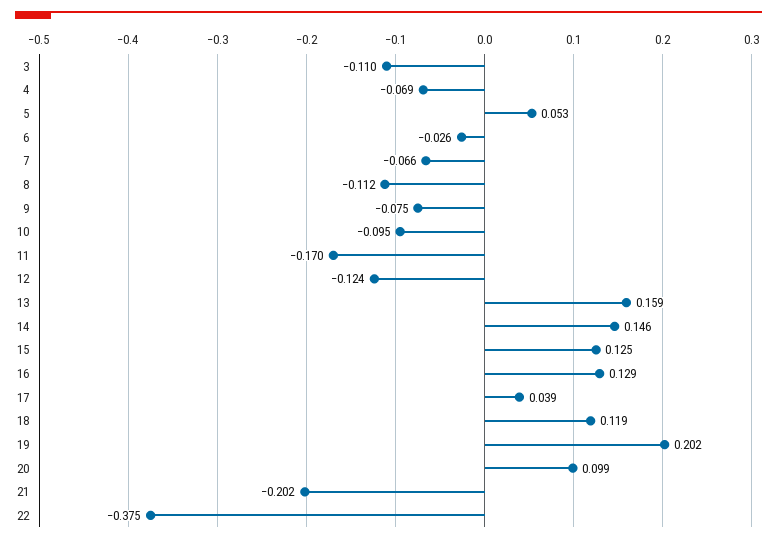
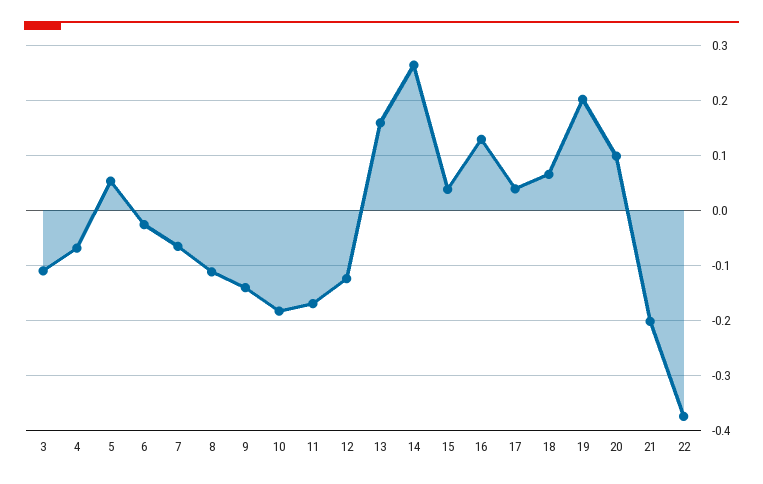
  {
    "3": -0.11,
    "4": -0.069,
    "5": 0.053,
    "6": -0.026,
    "7": -0.066,
    "8": -0.112,
-   "9": -0.075,
+   "9": -0.14,
-   "10": -0.095,
+   "10": -0.18,
    "11": -0.17,
    "12": -0.124,
    "13": 0.159,
-   "14": 0.146,
+   "14": 0.26,
-   "15": 0.125,
+   "15": 0.04,
    "16": 0.129,
    "17": 0.039,
-   "18": 0.119,
+   "18": 0.06,
    "19": 0.202,
    "20": 0.099,
    "21": -0.202,
    "22": -0.375
  }

